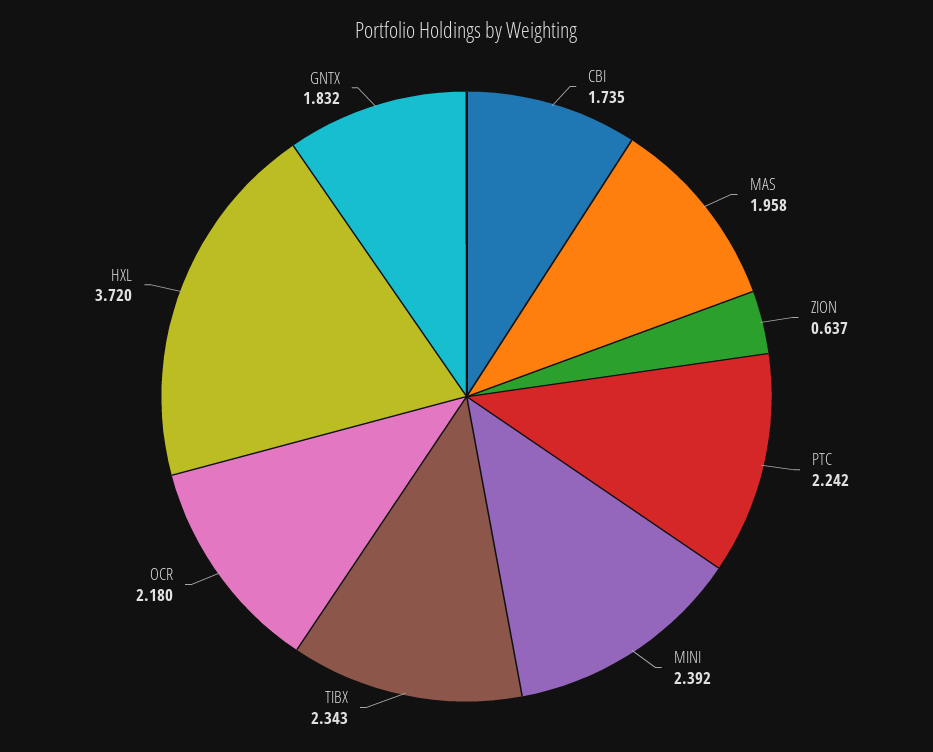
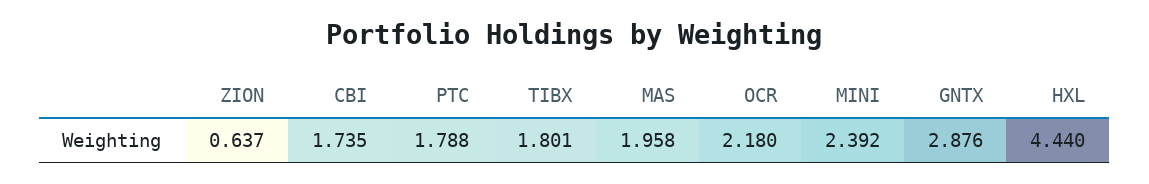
  {
    "CBI": 1.735,
    "MAS": 1.958,
    "ZION": 0.637,
-   "PTC": 2.242,
+   "PTC": 1.788,
    "MINI": 2.392,
-   "TIBX": 2.343,
+   "TIBX": 1.801,
    "OCR": 2.18,
-   "HXL": 3.72,
+   "HXL": 4.44,
-   "GNTX": 1.832
+   "GNTX": 2.876
  }

